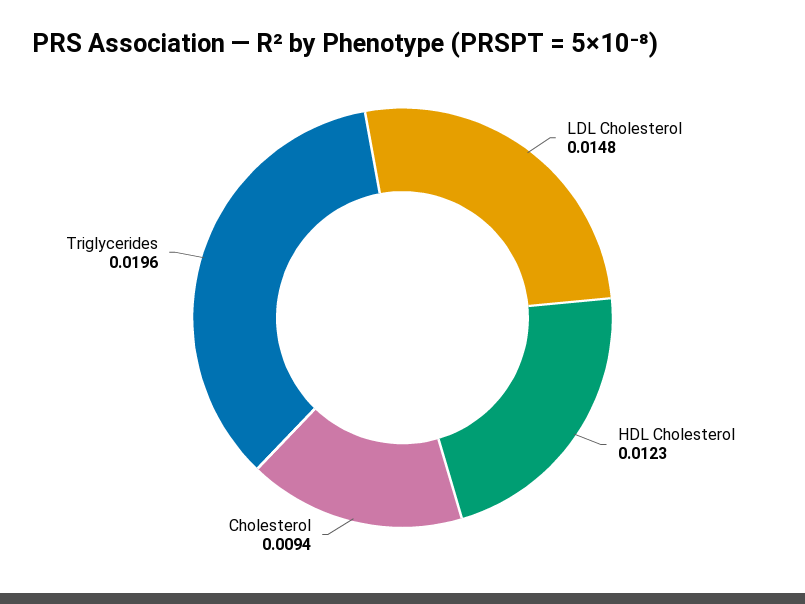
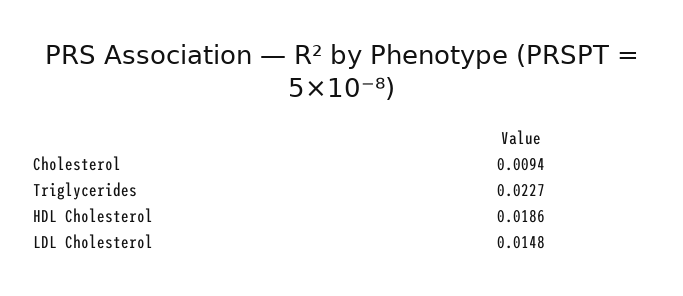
  {
    "LDL Cholesterol": 0.0148,
-   "HDL Cholesterol": 0.0123,
+   "HDL Cholesterol": 0.0186,
    "Cholesterol": 0.0094,
-   "Triglycerides": 0.0196
+   "Triglycerides": 0.0227
  }

